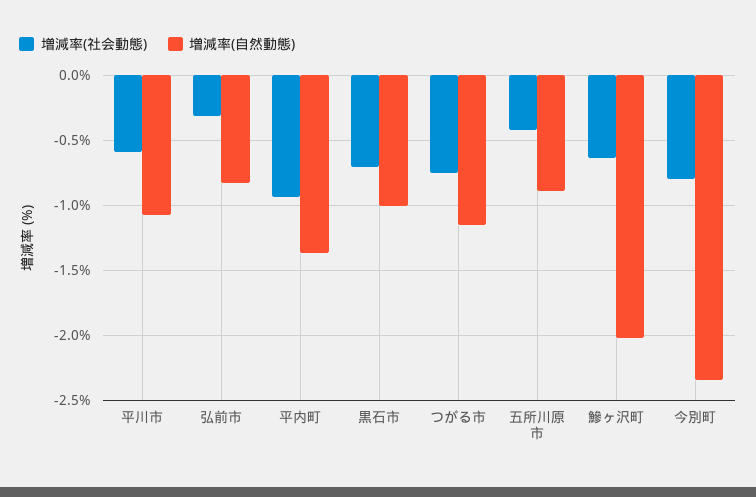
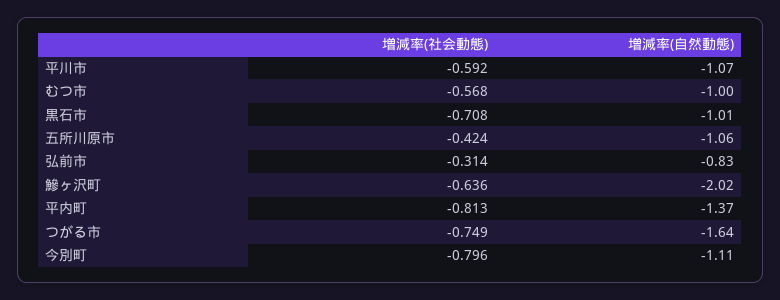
  {
    "増減率(社会動態)": {
      "平川市": -0.592,
      "弘前市": -0.314,
-     "平内町": -0.95,
+     "平内町": -0.813,
      "黒石市": -0.708,
      "つがる市": -0.749,
      "五所川原市": -0.424,
      "鰺ヶ沢町": -0.636,
-     "今別町": -0.796
+     "今別町": -0.796,
+     "むつ市": -0.568
    },
    "増減率(自然動態)": {
      "平川市": -1.07,
      "弘前市": -0.83,
      "平内町": -1.37,
      "黒石市": -1.01,
-     "つがる市": -1.15,
+     "つがる市": -1.64,
-     "五所川原市": -0.9,
+     "五所川原市": -1.06,
      "鰺ヶ沢町": -2.02,
-     "今別町": -2.35
+     "今別町": -1.11,
+     "むつ市": -1
    }
  }

